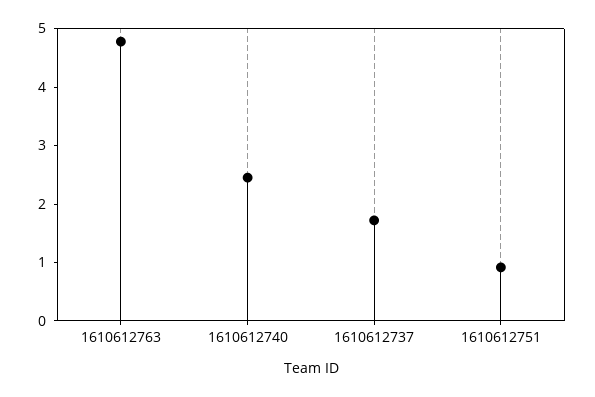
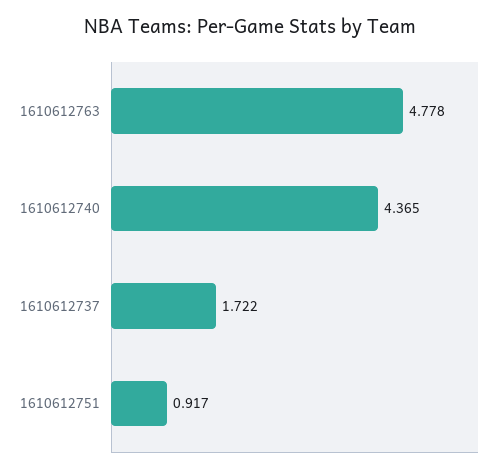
  {
    "1610612763": 4.778,
-   "1610612740": 2.4,
+   "1610612740": 4.365,
    "1610612737": 1.722,
    "1610612751": 0.917
  }

